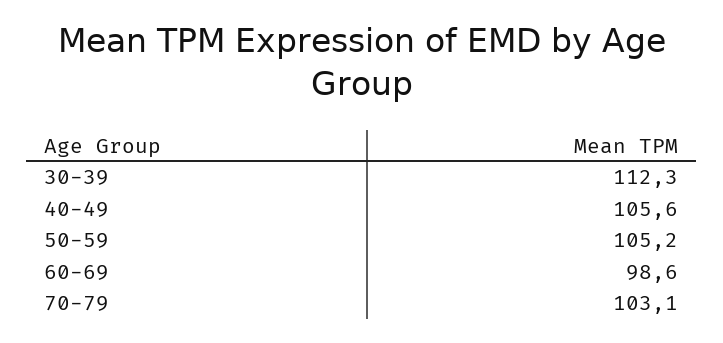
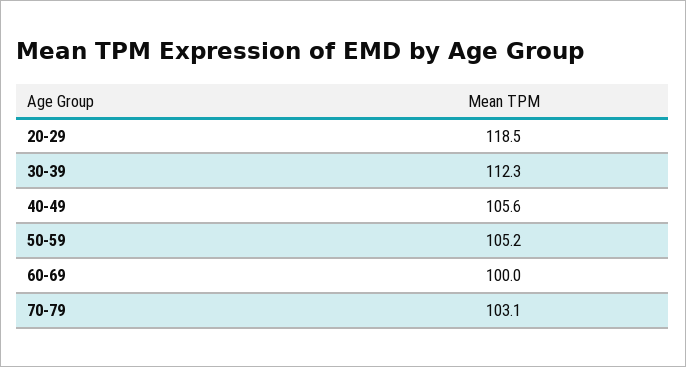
  {
    "30-39": 112.3,
    "40-49": 105.6,
    "50-59": 105.2,
-   "60-69": 98.6,
+   "60-69": 100,
-   "70-79": 103.1
+   "70-79": 103.1,
+   "20-29": 118.5
  }

